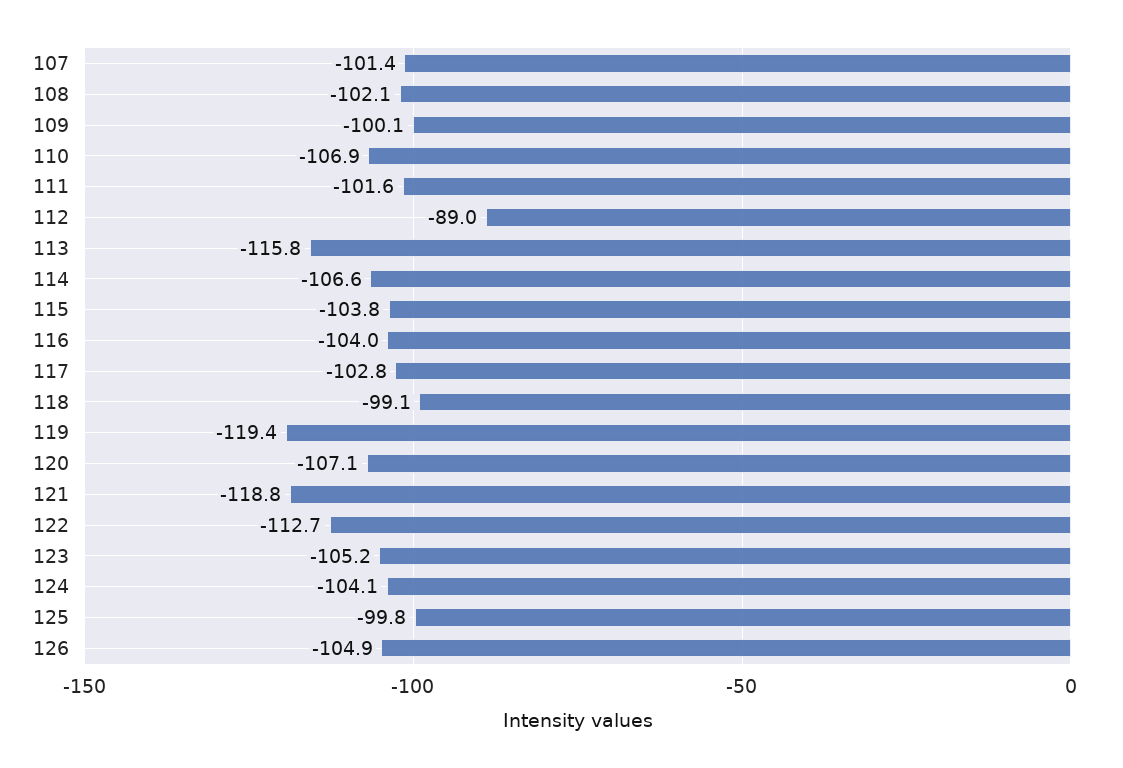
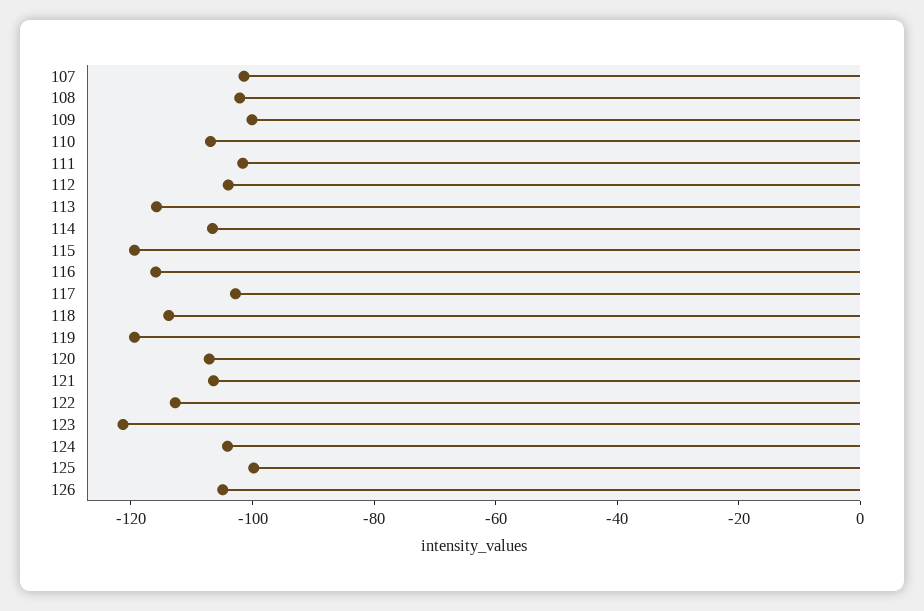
  {
    "107": -101.4,
    "108": -102.1,
    "109": -100.1,
    "110": -106.9,
    "111": -101.6,
-   "112": -89,
+   "112": -105,
    "113": -115.8,
    "114": -106.6,
-   "115": -103.8,
+   "115": -120,
-   "116": -104,
+   "116": -115,
    "117": -102.8,
-   "118": -99.1,
+   "118": -115,
    "119": -119.4,
    "120": -107.1,
-   "121": -118.8,
+   "121": -105,
    "122": -112.7,
-   "123": -105.2,
+   "123": -120,
    "124": -104.1,
    "125": -99.8,
    "126": -104.9
  }

